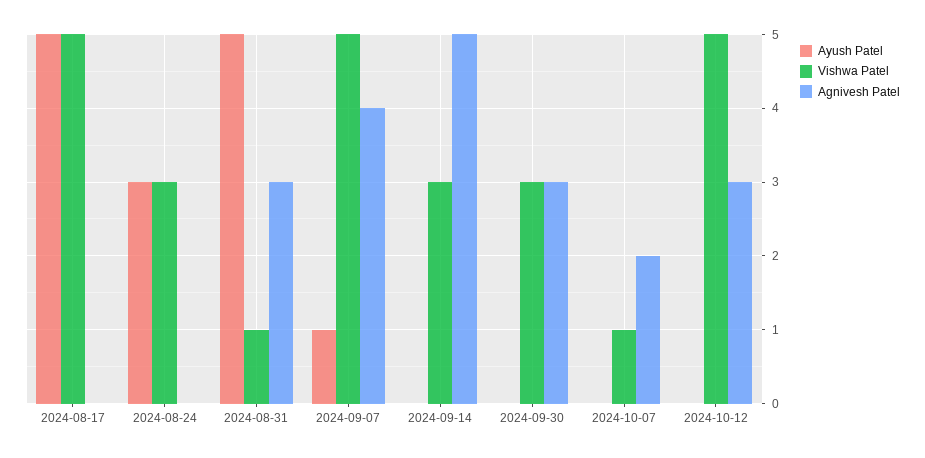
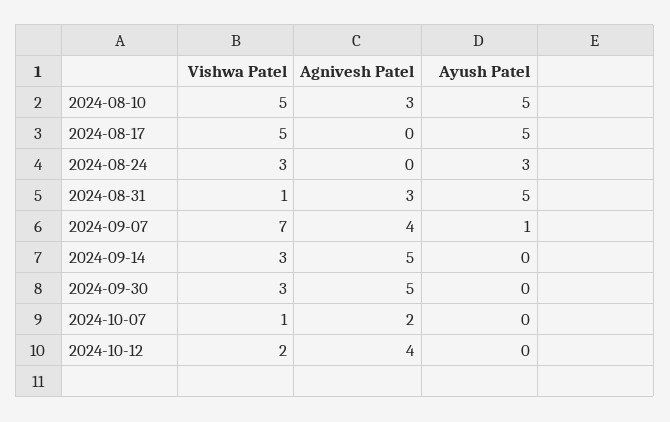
  {
    "Ayush Patel": {
      "2024-08-17": 5,
      "2024-08-24": 3,
      "2024-08-31": 5,
      "2024-09-07": 1,
      "2024-09-14": 0,
      "2024-09-30": 0,
      "2024-10-07": 0,
-     "2024-10-12": 0
+     "2024-10-12": 0,
+     "2024-08-10": 5
    },
    "Vishwa Patel": {
      "2024-08-17": 5,
      "2024-08-24": 3,
      "2024-08-31": 1,
-     "2024-09-07": 5,
+     "2024-09-07": 7,
      "2024-09-14": 3,
      "2024-09-30": 3,
      "2024-10-07": 1,
-     "2024-10-12": 5
+     "2024-10-12": 2,
+     "2024-08-10": 5
    },
    "Agnivesh Patel": {
      "2024-08-17": 0,
      "2024-08-24": 0,
      "2024-08-31": 3,
      "2024-09-07": 4,
      "2024-09-14": 5,
-     "2024-09-30": 3,
+     "2024-09-30": 5,
      "2024-10-07": 2,
-     "2024-10-12": 3
+     "2024-10-12": 4,
+     "2024-08-10": 3
    }
  }

